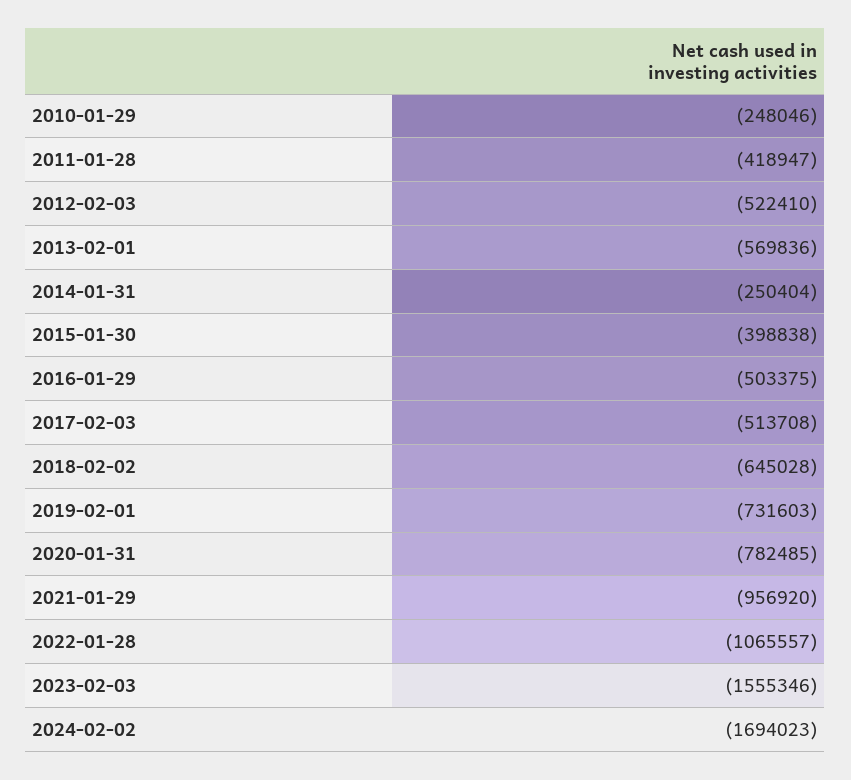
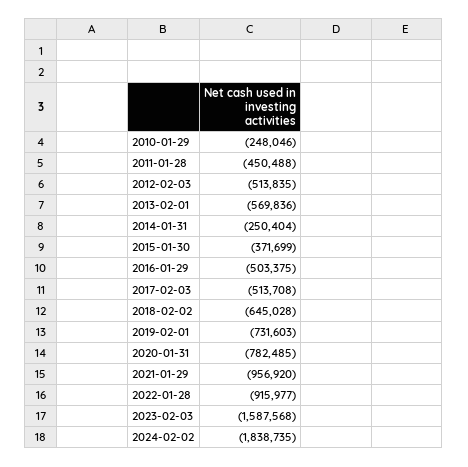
  {
    "2010-01-29": -248046,
-   "2011-01-28": -418947,
+   "2011-01-28": -450488,
-   "2012-02-03": -522410,
+   "2012-02-03": -513835,
    "2013-02-01": -569836,
    "2014-01-31": -250404,
-   "2015-01-30": -398838,
+   "2015-01-30": -371699,
    "2016-01-29": -503375,
    "2017-02-03": -513708,
    "2018-02-02": -645028,
    "2019-02-01": -731603,
    "2020-01-31": -782485,
    "2021-01-29": -956920,
-   "2022-01-28": -1065557,
+   "2022-01-28": -915977,
-   "2023-02-03": -1555346,
+   "2023-02-03": -1587568,
-   "2024-02-02": -1694023
+   "2024-02-02": -1838735
  }

